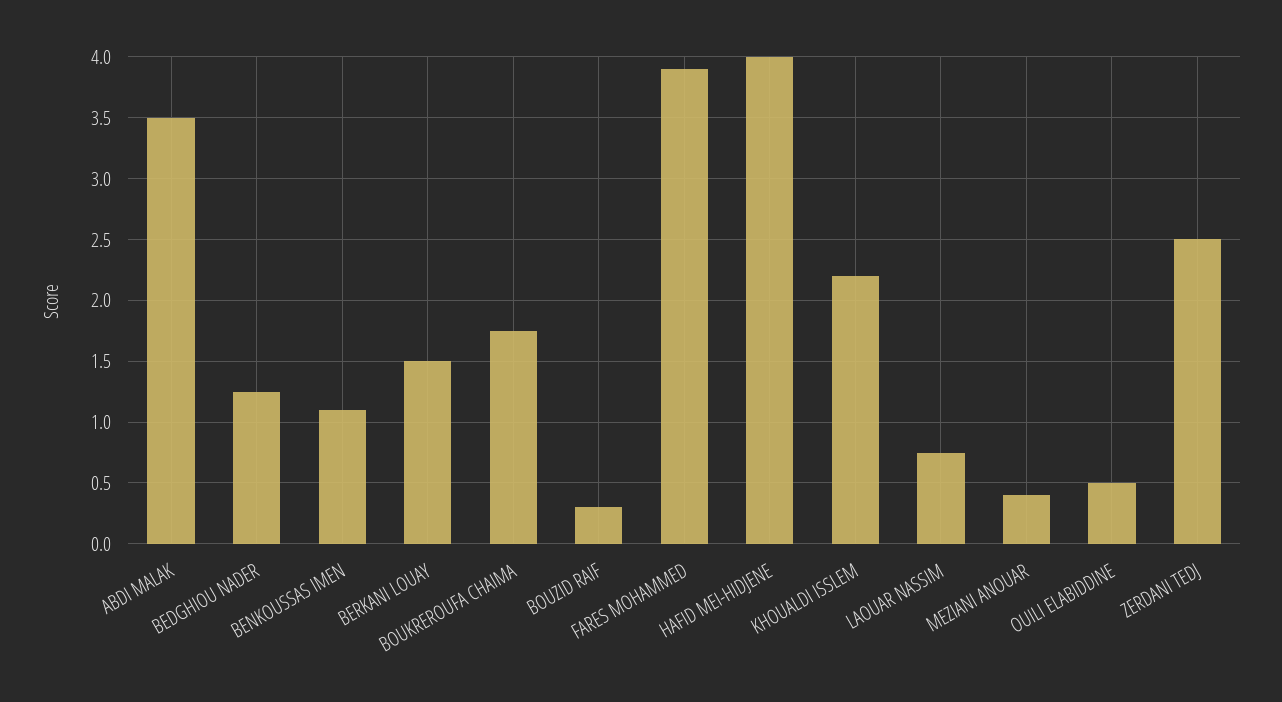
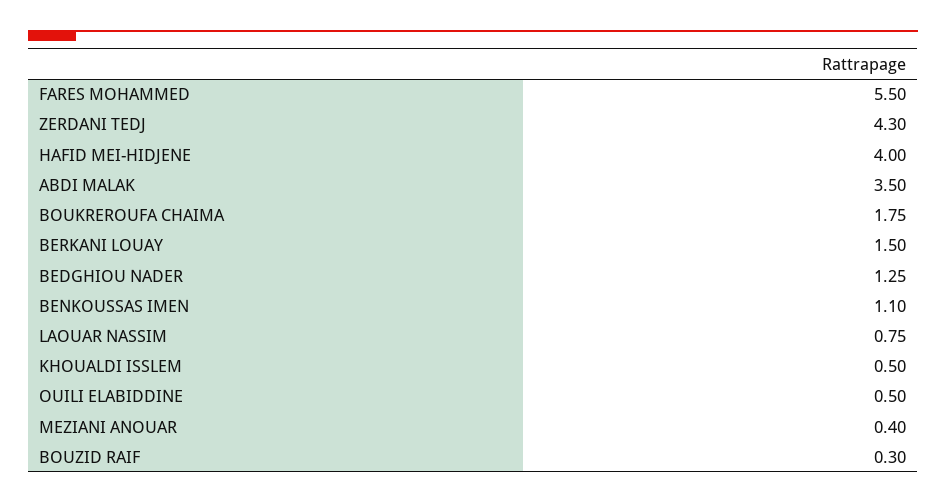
  {
    "ABDI MALAK": 3.5,
    "BEDGHIOU NADER": 1.25,
    "BENKOUSSAS IMEN": 1.1,
    "BERKANI LOUAY": 1.5,
    "BOUKREROUFA CHAIMA": 1.75,
    "BOUZID RAIF": 0.3,
-   "FARES MOHAMMED": 3.9,
+   "FARES MOHAMMED": 5.5,
    "HAFID MEI-HIDJENE": 4,
-   "KHOUALDI ISSLEM": 2.2,
+   "KHOUALDI ISSLEM": 0.5,
    "LAOUAR NASSIM": 0.75,
    "MEZIANI ANOUAR": 0.4,
    "OUILI ELABIDDINE": 0.5,
-   "ZERDANI TEDJ": 2.5
+   "ZERDANI TEDJ": 4.3
  }

